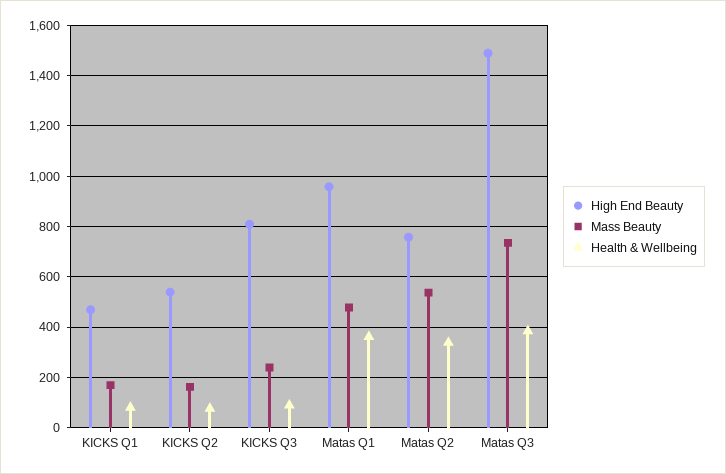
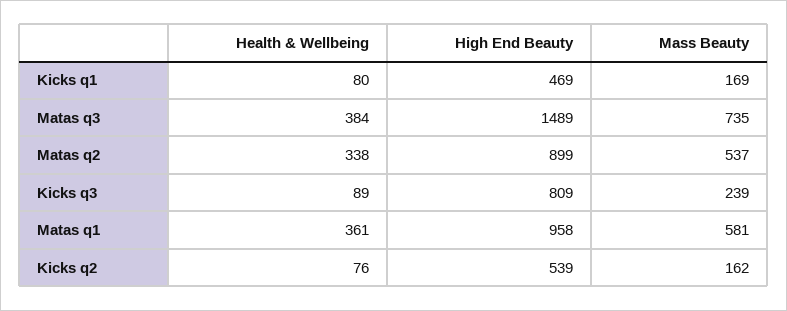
  {
    "High End Beauty": {
      "KICKS Q1": 469,
      "KICKS Q2": 539,
      "KICKS Q3": 809,
      "Matas Q1": 958,
-     "Matas Q2": 750,
+     "Matas Q2": 899,
      "Matas Q3": 1489
    },
    "Mass Beauty": {
      "KICKS Q1": 169,
      "KICKS Q2": 162,
      "KICKS Q3": 239,
-     "Matas Q1": 475,
+     "Matas Q1": 581,
      "Matas Q2": 537,
      "Matas Q3": 735
    },
    "Health & Wellbeing": {
      "KICKS Q1": 80,
      "KICKS Q2": 76,
      "KICKS Q3": 89,
      "Matas Q1": 361,
      "Matas Q2": 338,
      "Matas Q3": 384
    }
  }

